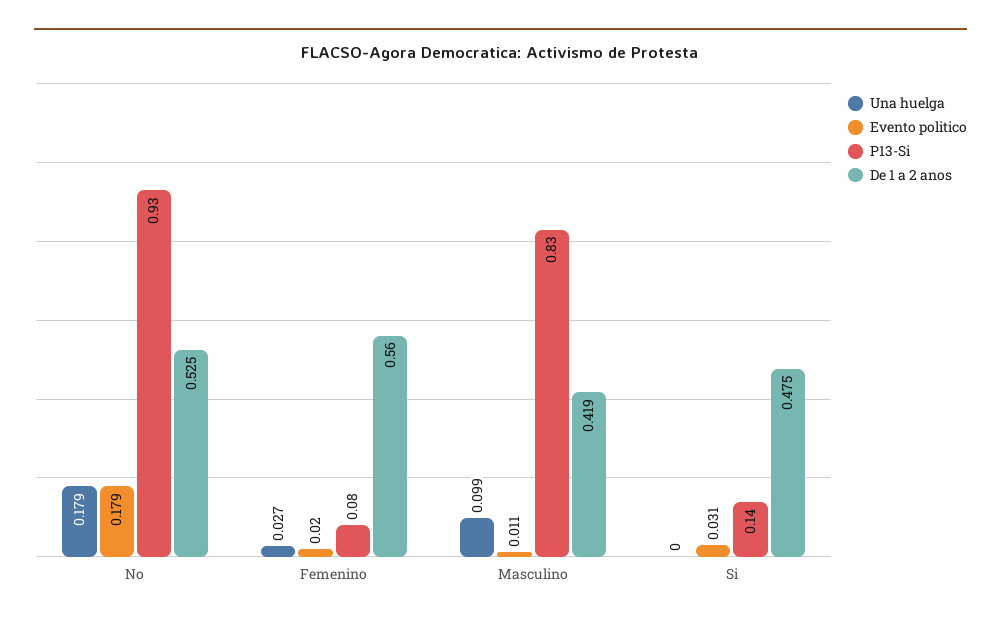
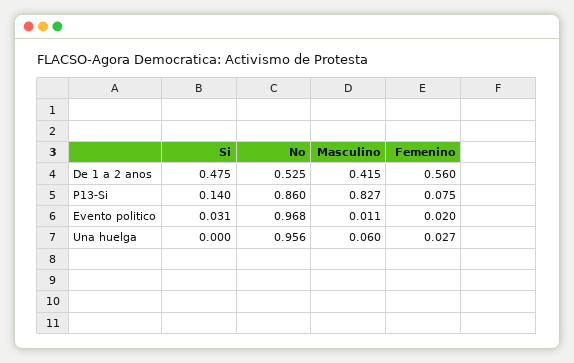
  {
    "Una huelga": {
-     "No": 0.179,
+     "No": 0.956,
      "Femenino": 0.027,
-     "Masculino": 0.099,
+     "Masculino": 0.06,
      "Si": 0
    },
    "Evento politico": {
-     "No": 0.179,
+     "No": 0.968,
      "Femenino": 0.02,
      "Masculino": 0.011,
      "Si": 0.031
    },
    "P13-Si": {
-     "No": 0.93,
+     "No": 0.86,
      "Femenino": 0.075,
      "Masculino": 0.827,
      "Si": 0.14
    },
    "De 1 a 2 anos": {
      "No": 0.525,
      "Femenino": 0.56,
-     "Masculino": 0.419,
+     "Masculino": 0.415,
      "Si": 0.475
    }
  }

